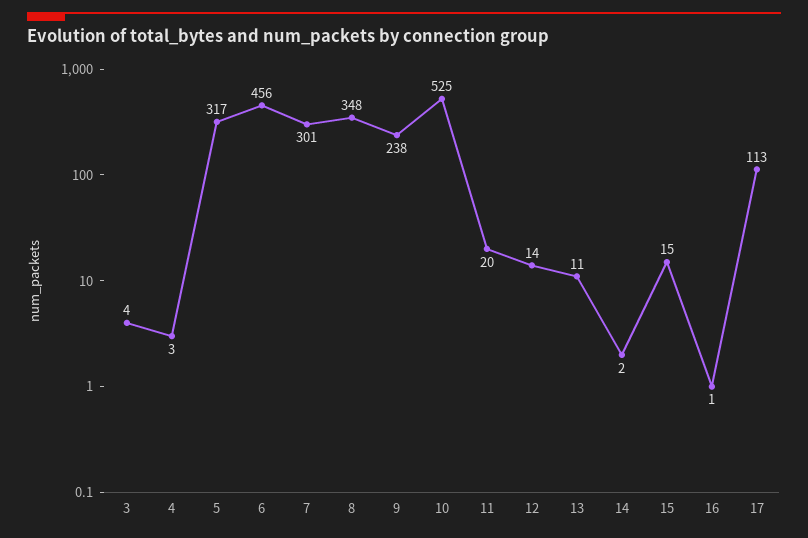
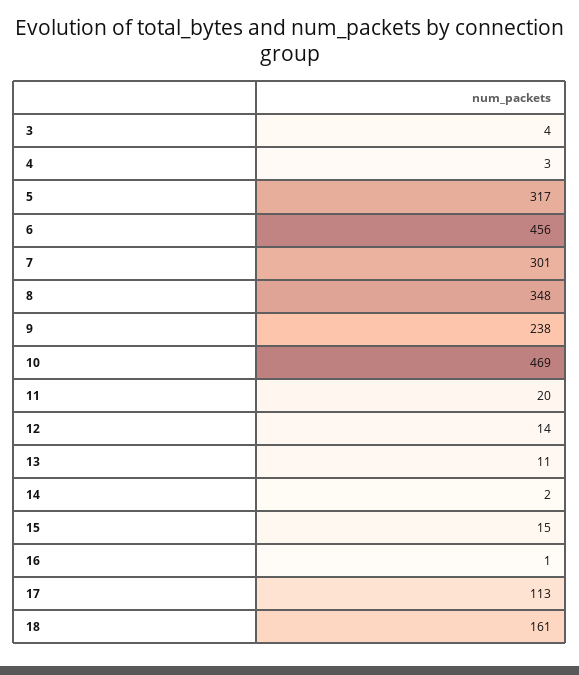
  {
    "3": 4,
    "4": 3,
    "5": 317,
    "6": 456,
    "7": 301,
    "8": 348,
    "9": 238,
-   "10": 525,
+   "10": 469,
    "11": 20,
    "12": 14,
    "13": 11,
    "14": 2,
    "15": 15,
    "16": 1,
-   "17": 113
+   "17": 113,
+   "18": 161
  }

